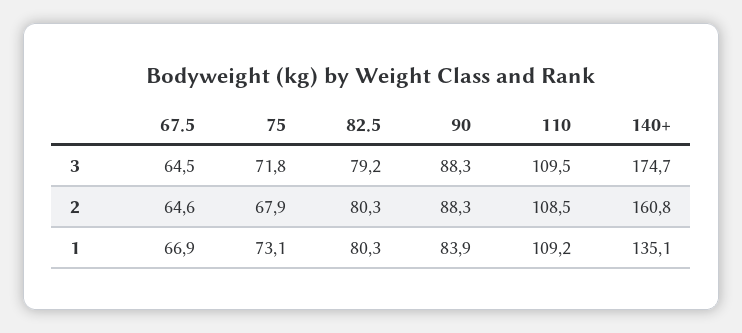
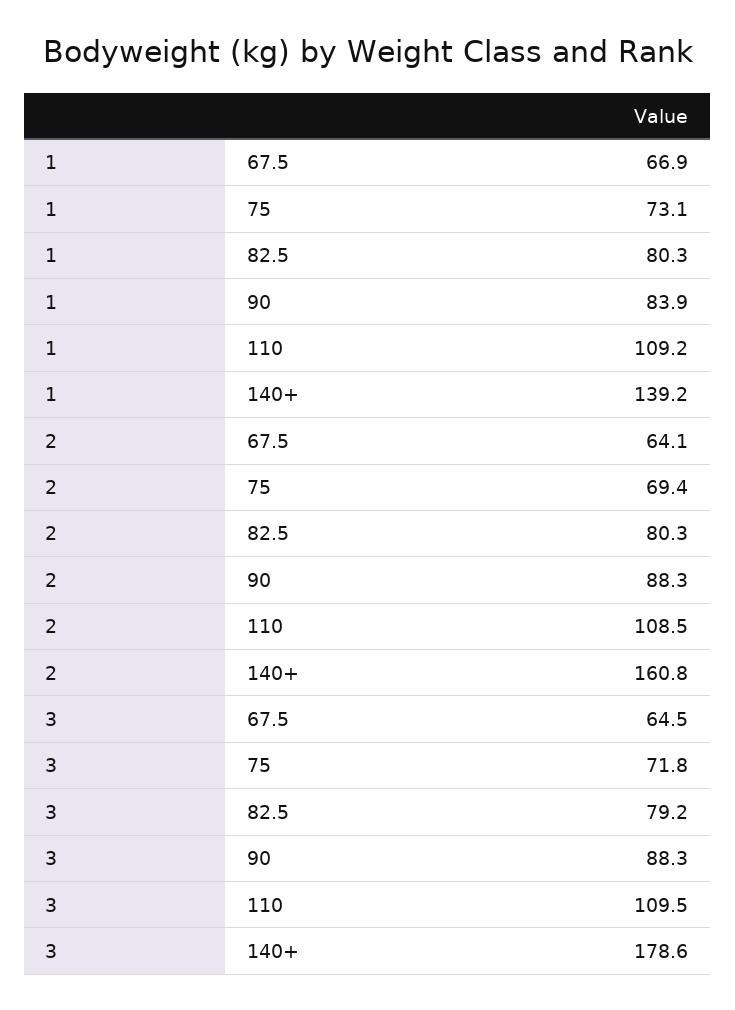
  {
    "67.5": {
      "3": 64.5,
-     "2": 64.6,
+     "2": 64.1,
      "1": 66.9
    },
    "75": {
      "3": 71.8,
-     "2": 67.9,
+     "2": 69.4,
      "1": 73.1
    },
    "82.5": {
      "3": 79.2,
      "2": 80.3,
      "1": 80.3
    },
    "90": {
      "3": 88.3,
      "2": 88.3,
      "1": 83.9
    },
    "110": {
      "3": 109.5,
      "2": 108.5,
      "1": 109.2
    },
    "140+": {
-     "3": 174.7,
+     "3": 178.6,
      "2": 160.8,
-     "1": 135.1
+     "1": 139.2
    }
  }

